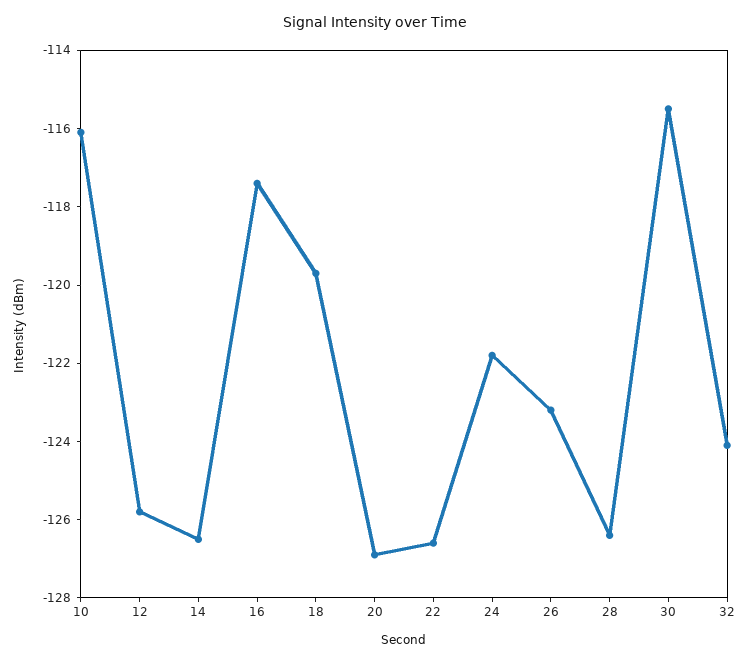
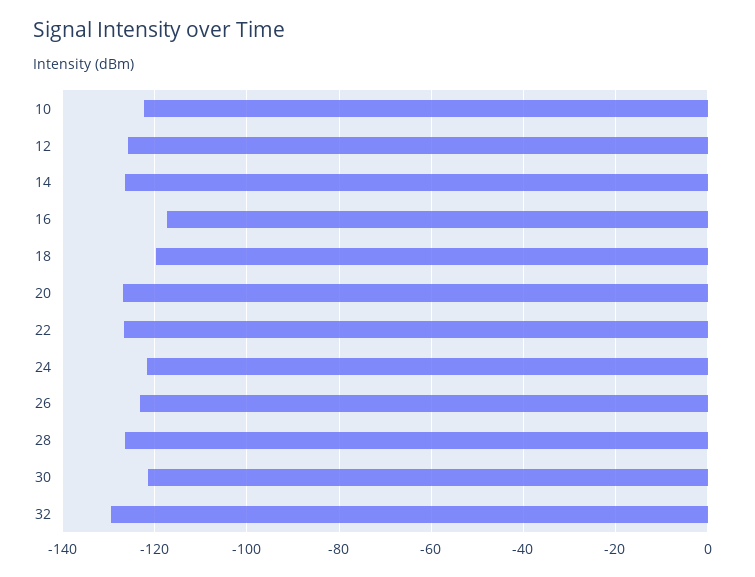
  {
-   "10": -116,
+   "10": -122,
    "12": -126,
    "14": -126.5,
    "16": -117.5,
    "18": -119.5,
    "20": -127,
    "22": -126.5,
    "24": -122,
    "26": -123,
    "28": -126.5,
-   "30": -115.5,
+   "30": -122,
-   "32": -124
+   "32": -130
  }

